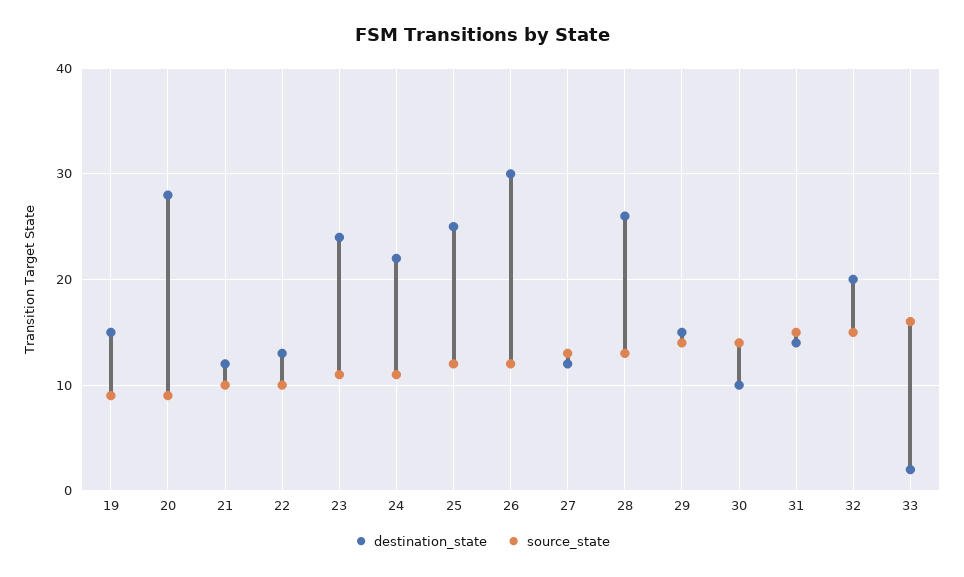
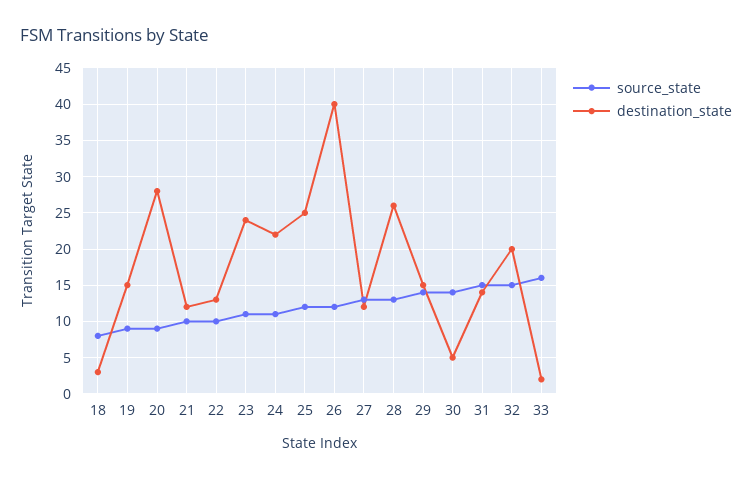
  {
    "destination_state": {
      "19": 15,
      "20": 28,
      "21": 12,
      "22": 13,
      "23": 24,
      "24": 22,
      "25": 25,
-     "26": 30,
+     "26": 40,
      "27": 12,
      "28": 26,
      "29": 15,
-     "30": 10,
+     "30": 5,
      "31": 14,
      "32": 20,
-     "33": 2
+     "33": 2,
+     "18": 3
    },
    "source_state": {
      "19": 9,
      "20": 9,
      "21": 10,
      "22": 10,
      "23": 11,
      "24": 11,
      "25": 12,
      "26": 12,
      "27": 13,
      "28": 13,
      "29": 14,
      "30": 14,
      "31": 15,
      "32": 15,
-     "33": 16
+     "33": 16,
+     "18": 8
    }
  }

